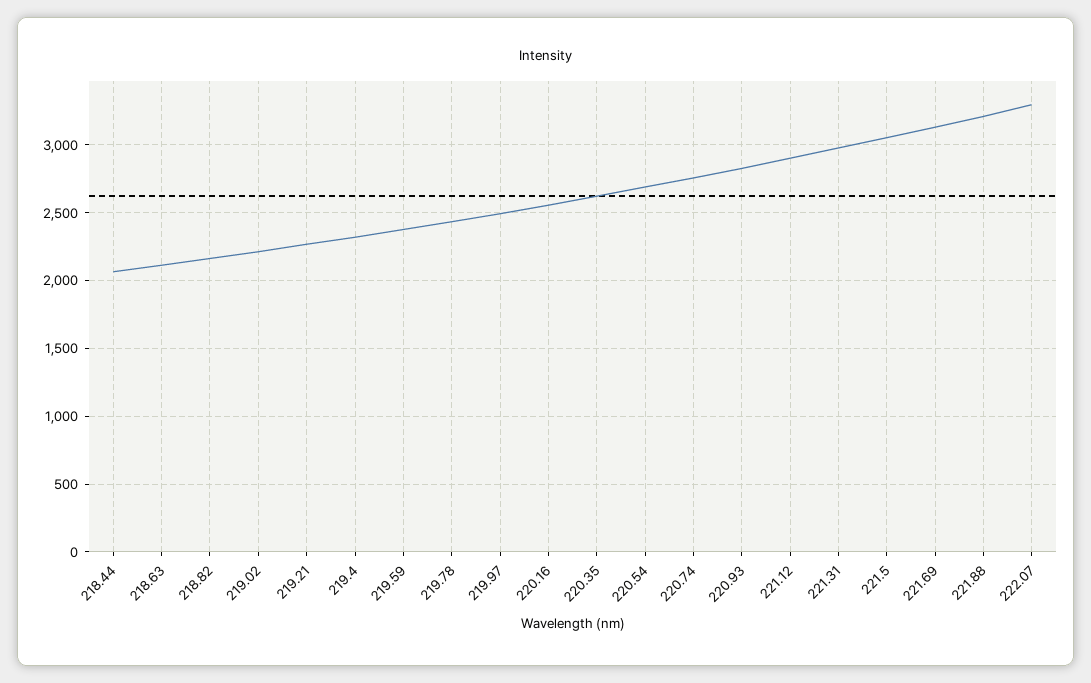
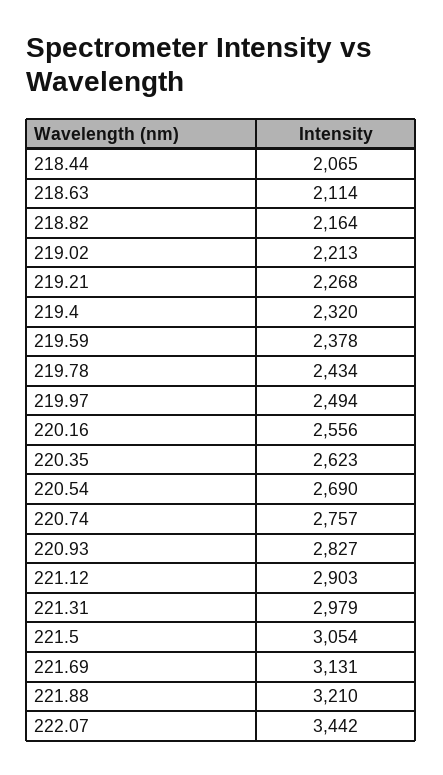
  {
    "218.44": 2065,
    "218.63": 2114,
    "218.82": 2164,
    "219.02": 2213,
    "219.21": 2268,
    "219.4": 2320,
    "219.59": 2378,
    "219.78": 2434,
    "219.97": 2494,
    "220.16": 2556,
    "220.35": 2623,
    "220.54": 2690,
    "220.74": 2757,
    "220.93": 2827,
    "221.12": 2903,
    "221.31": 2979,
    "221.5": 3054,
    "221.69": 3131,
    "221.88": 3210,
-   "222.07": 3300
+   "222.07": 3442
  }

